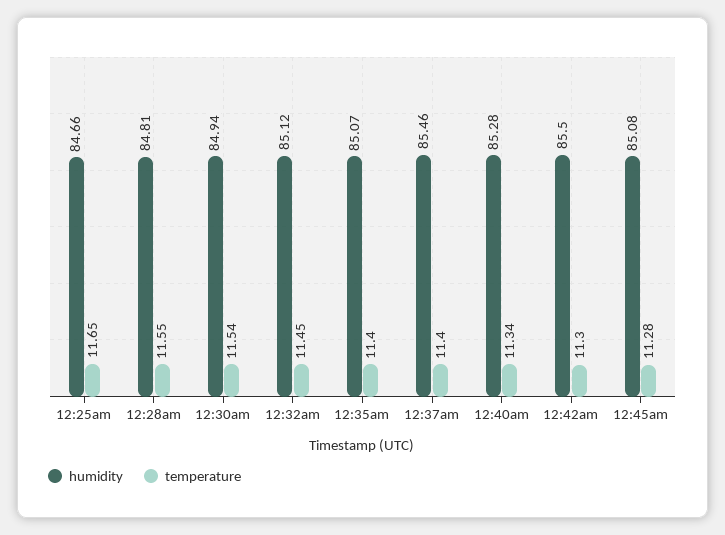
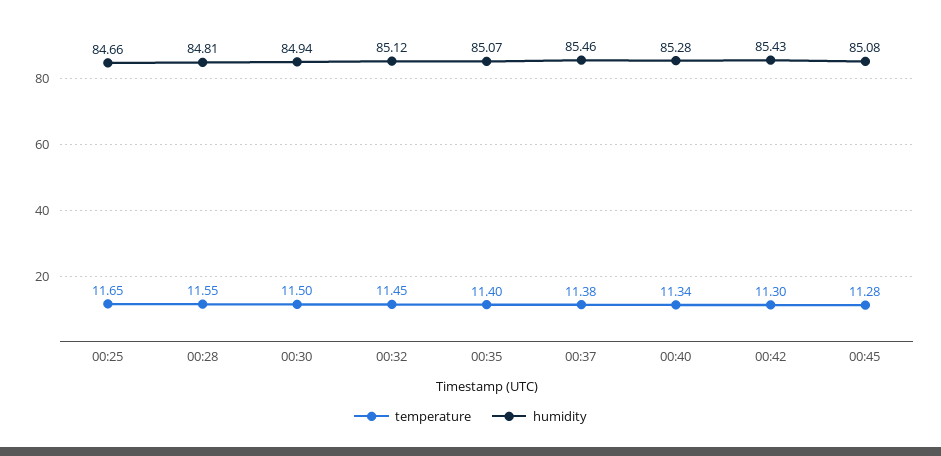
  {
    "humidity": {
      "12:25am": 84.66,
      "12:28am": 84.81,
      "12:30am": 84.94,
      "12:32am": 85.12,
      "12:35am": 85.07,
      "12:37am": 85.46,
      "12:40am": 85.28,
-     "12:42am": 85.5,
+     "12:42am": 85.43,
      "12:45am": 85.08
    },
    "temperature": {
      "12:25am": 11.65,
      "12:28am": 11.55,
-     "12:30am": 11.54,
+     "12:30am": 11.5,
      "12:32am": 11.45,
      "12:35am": 11.4,
-     "12:37am": 11.4,
+     "12:37am": 11.38,
      "12:40am": 11.34,
      "12:42am": 11.3,
      "12:45am": 11.28
    }
  }

